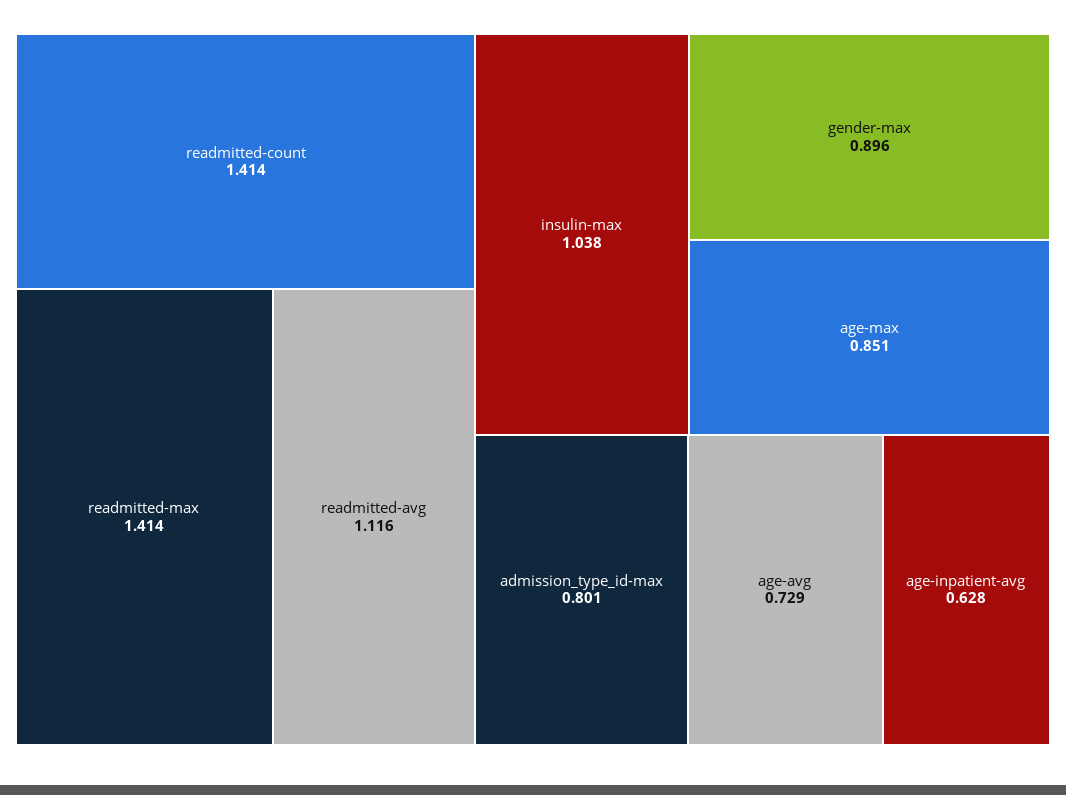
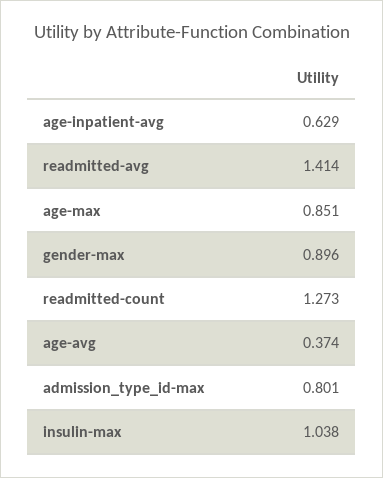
  {
-   "readmitted-count": 1.414,
+   "readmitted-count": 1.273,
-   "readmitted-max": 1.414,
-   "readmitted-avg": 1.116,
+   "readmitted-avg": 1.414,
    "insulin-max": 1.038,
    "gender-max": 0.896,
    "age-max": 0.851,
    "admission_type_id-max": 0.801,
-   "age-avg": 0.729,
+   "age-avg": 0.374,
-   "age-inpatient-avg": 0.628
+   "age-inpatient-avg": 0.629
  }

